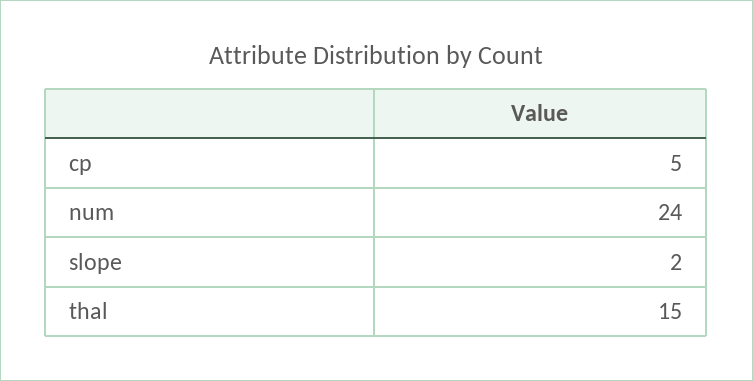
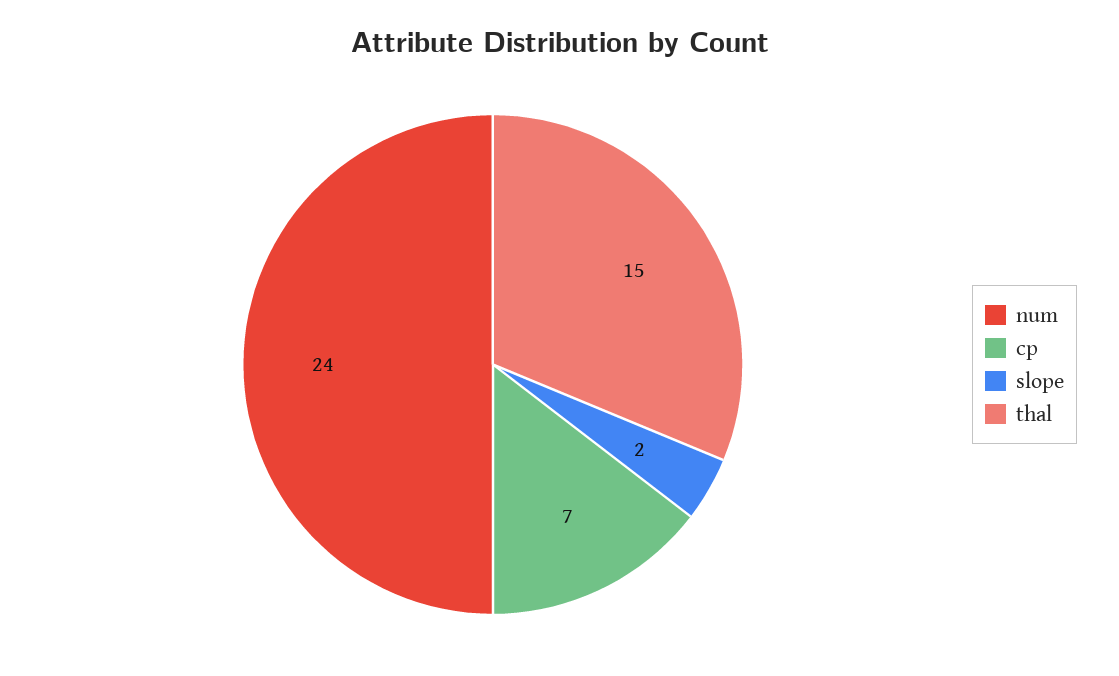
  {
-   "cp": 5,
+   "cp": 7,
    "num": 24,
    "slope": 2,
    "thal": 15
  }

